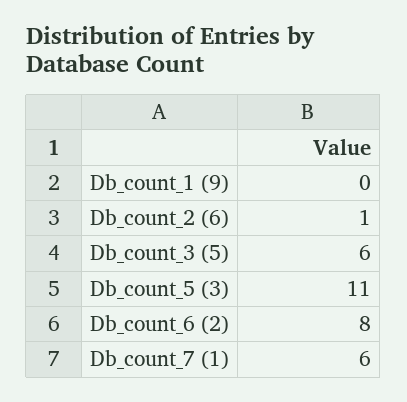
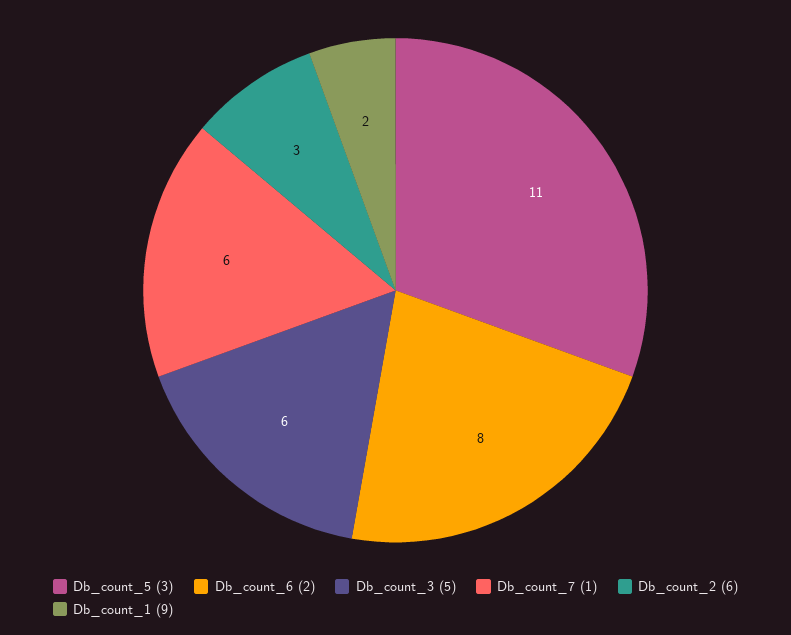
  {
-   "Db_count_1 (9)": 0,
+   "Db_count_1 (9)": 2,
-   "Db_count_2 (6)": 1,
+   "Db_count_2 (6)": 3,
    "Db_count_3 (5)": 6,
    "Db_count_5 (3)": 11,
    "Db_count_6 (2)": 8,
    "Db_count_7 (1)": 6
  }

